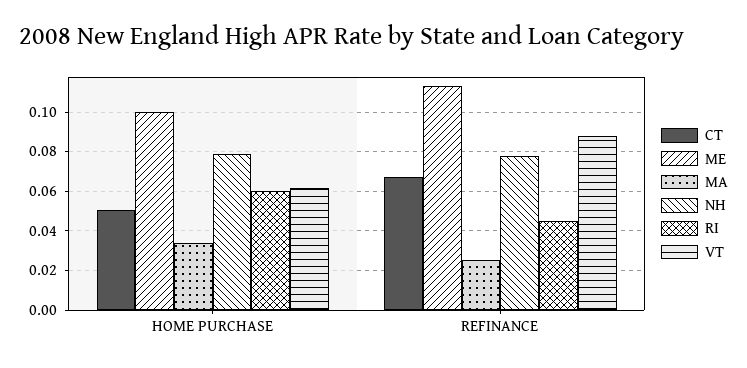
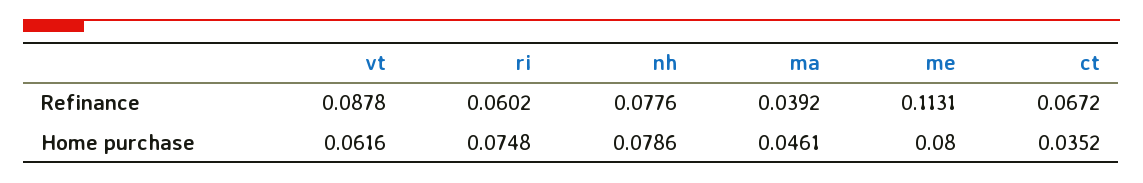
  {
    "CT": {
-     "HOME PURCHASE": 0.05,
+     "HOME PURCHASE": 0.0352,
      "REFINANCE": 0.0672
    },
    "ME": {
-     "HOME PURCHASE": 0.1,
+     "HOME PURCHASE": 0.08,
      "REFINANCE": 0.1131
    },
    "MA": {
-     "HOME PURCHASE": 0.035,
+     "HOME PURCHASE": 0.0461,
-     "REFINANCE": 0.025
+     "REFINANCE": 0.0392
    },
    "NH": {
      "HOME PURCHASE": 0.0786,
      "REFINANCE": 0.0776
    },
    "RI": {
-     "HOME PURCHASE": 0.06,
+     "HOME PURCHASE": 0.0748,
-     "REFINANCE": 0.045
+     "REFINANCE": 0.0602
    },
    "VT": {
      "HOME PURCHASE": 0.0616,
      "REFINANCE": 0.0878
    }
  }

